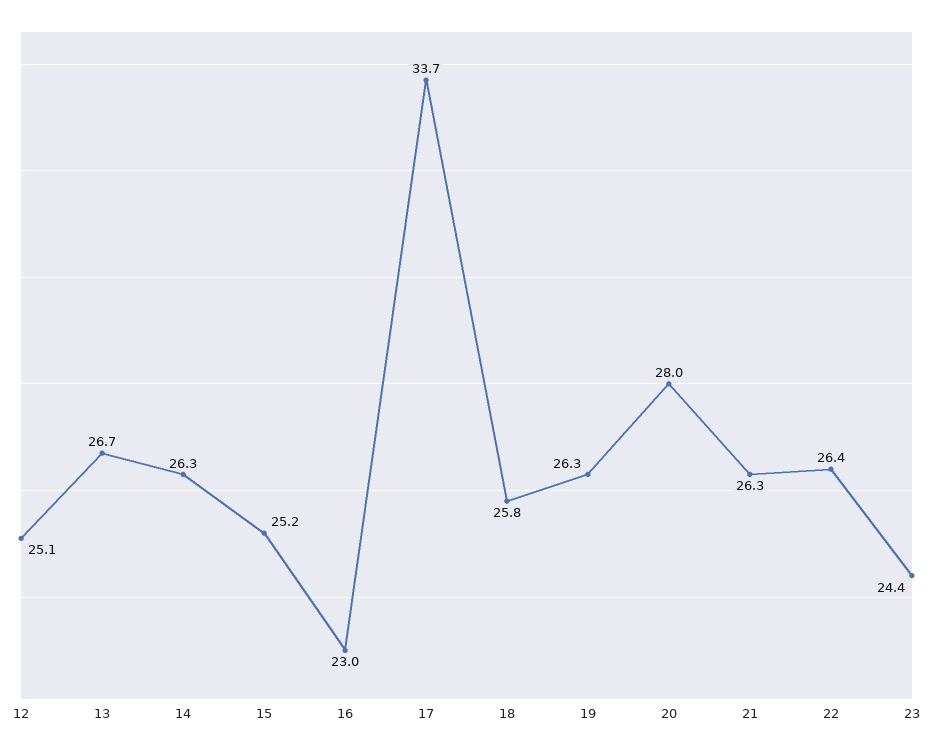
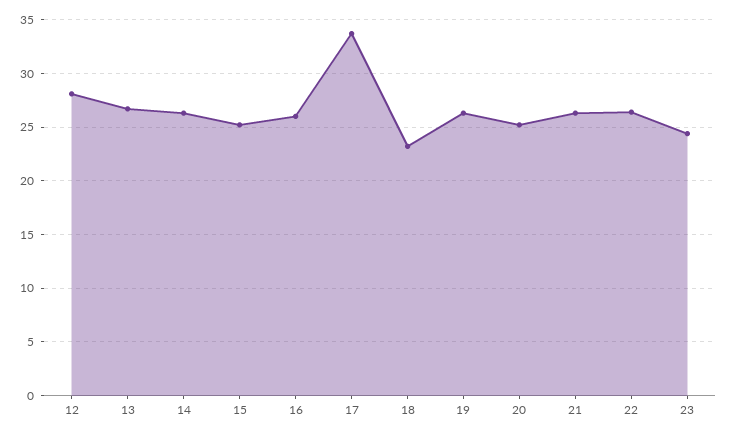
  {
-   "12": 25.1,
+   "12": 28,
    "13": 26.7,
    "14": 26.3,
    "15": 25.2,
-   "16": 23,
+   "16": 26,
    "17": 33.7,
-   "18": 25.8,
+   "18": 23,
    "19": 26.3,
-   "20": 28,
+   "20": 25,
    "21": 26.3,
    "22": 26.4,
    "23": 24.4
  }

